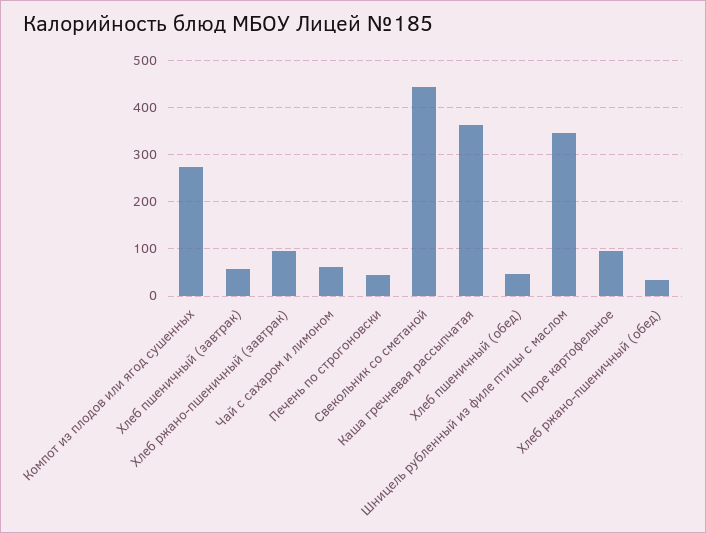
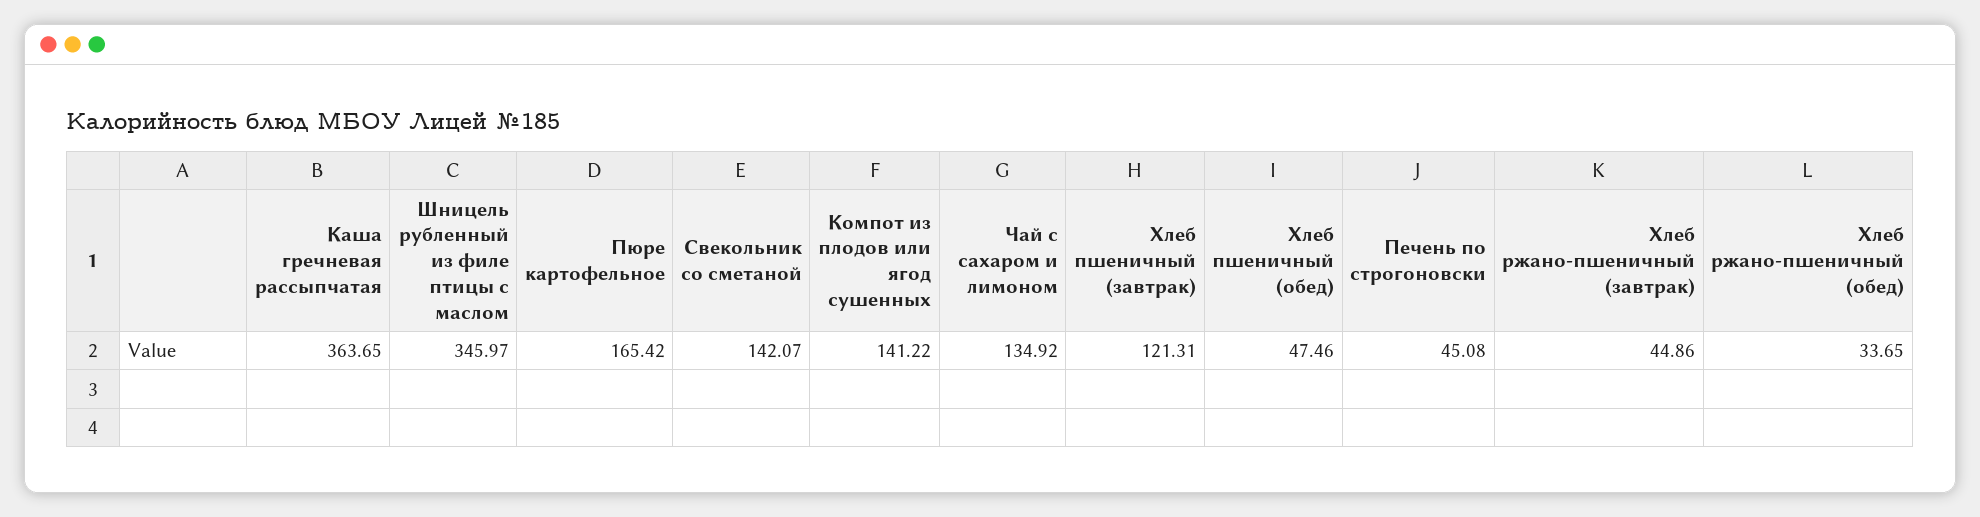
  {
-   "Компот из плодов или ягод сушенных": 280,
+   "Компот из плодов или ягод сушенных": 141.22,
-   "Хлеб пшеничный (завтрак)": 60,
+   "Хлеб пшеничный (завтрак)": 121.31,
-   "Хлеб ржано-пшеничный (завтрак)": 100,
+   "Хлеб ржано-пшеничный (завтрак)": 44.86,
-   "Чай с сахаром и лимоном": 60,
+   "Чай с сахаром и лимоном": 134.92,
    "Печень по строгоновски": 45.08,
-   "Свекольник со сметаной": 440,
+   "Свекольник со сметаной": 142.07,
    "Каша гречневая рассыпчатая": 363.65,
    "Хлеб пшеничный (обед)": 47.46,
    "Шницель рубленный из филе птицы с маслом": 345.97,
-   "Пюре картофельное": 100,
+   "Пюре картофельное": 165.42,
    "Хлеб ржано-пшеничный (обед)": 33.65
  }

